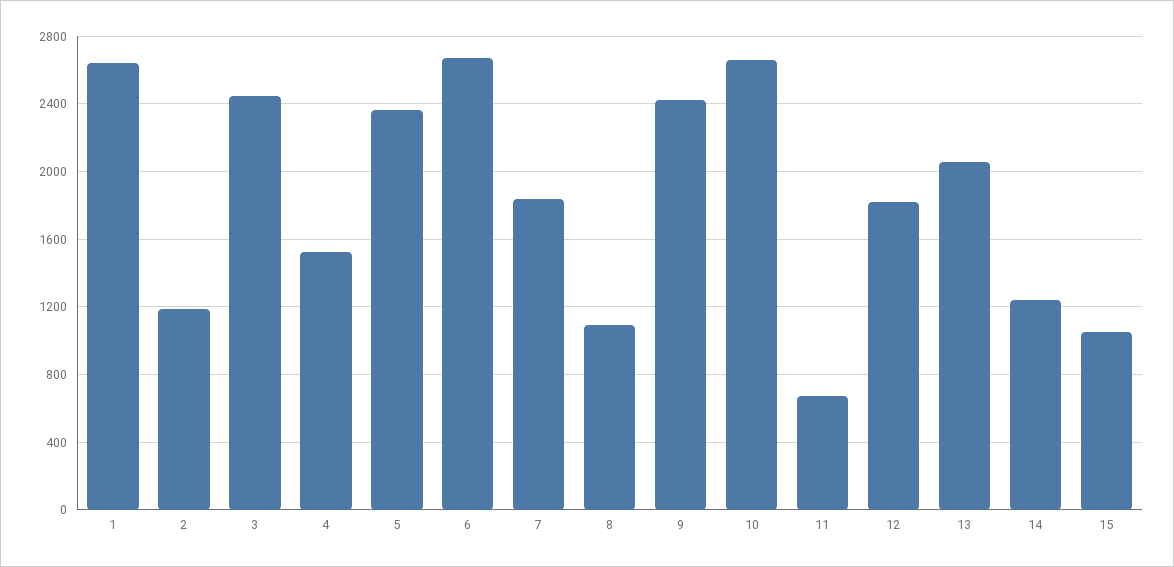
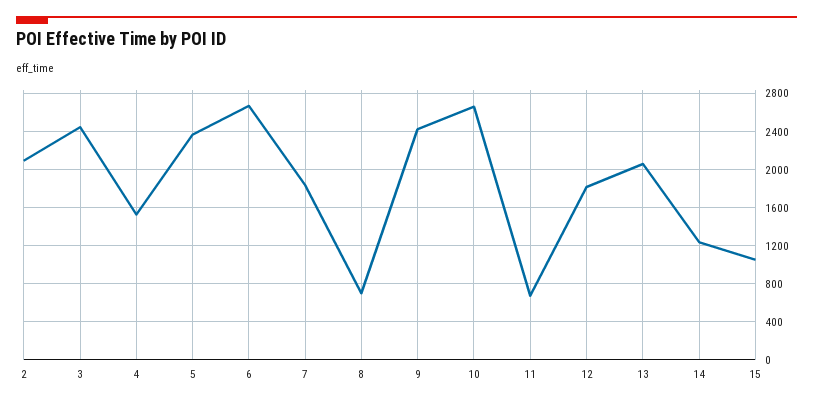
  {
-   "1": 2650,
-   "2": 1200,
+   "2": 2100,
    "3": 2450,
    "4": 1550,
    "5": 2350,
    "6": 2650,
    "7": 1850,
-   "8": 1100,
+   "8": 700,
    "9": 2450,
    "10": 2650,
    "11": 650,
    "12": 1800,
    "13": 2050,
    "14": 1250,
    "15": 1050
  }

